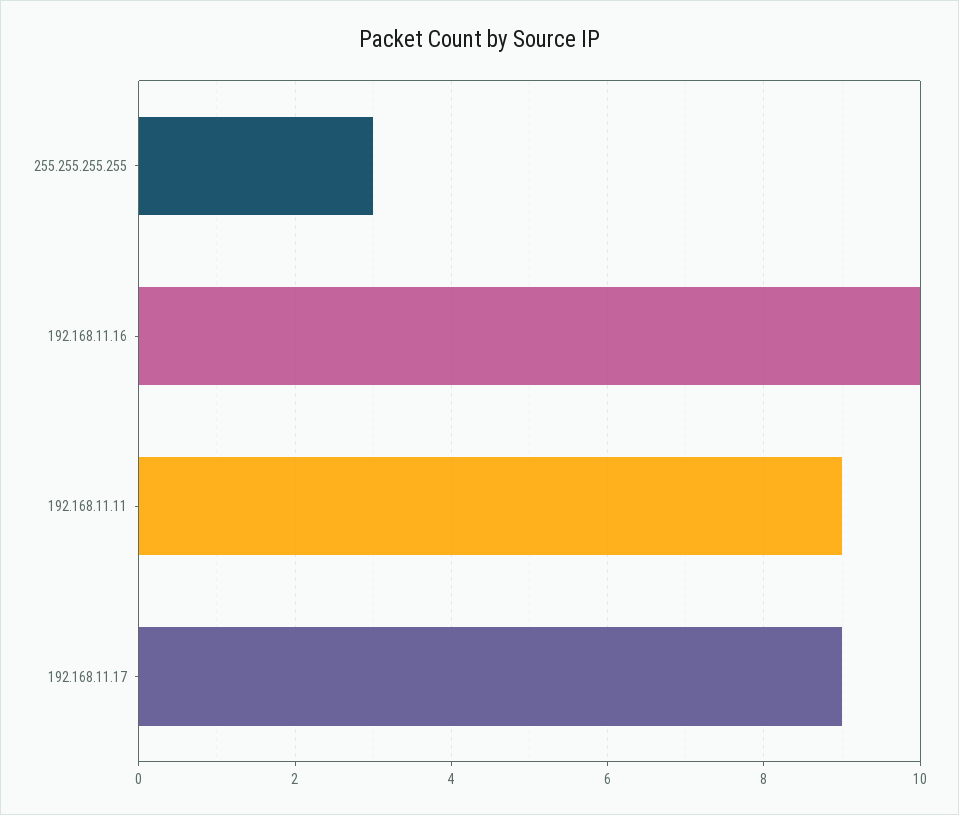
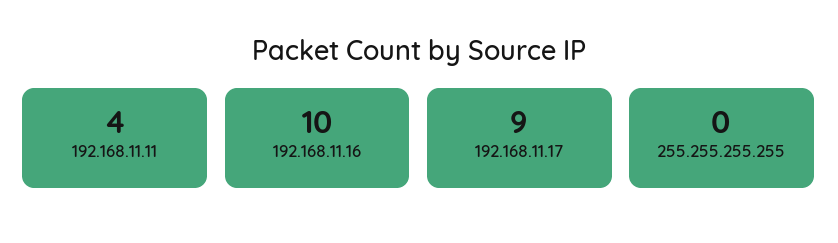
  {
-   "255.255.255.255": 3,
+   "255.255.255.255": 0,
    "192.168.11.16": 10,
-   "192.168.11.11": 9,
+   "192.168.11.11": 4,
    "192.168.11.17": 9
  }

